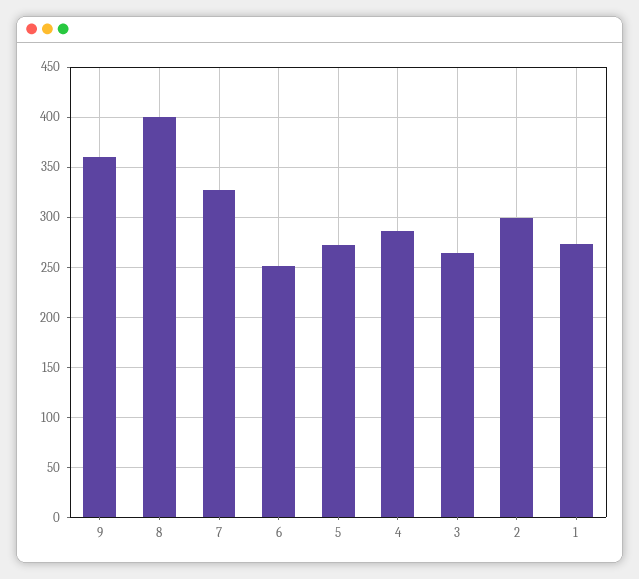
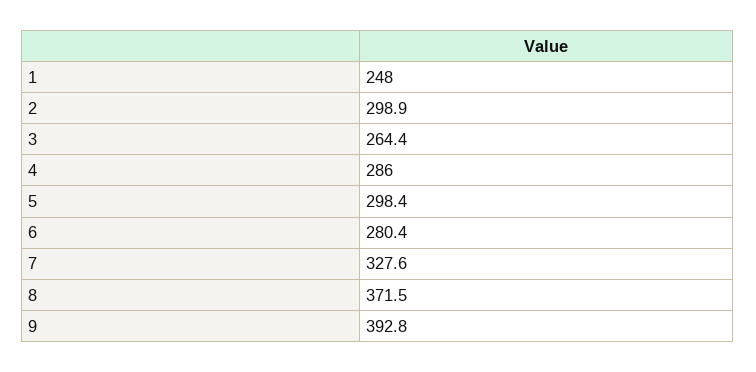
  {
-   "9": 360,
+   "9": 392.8,
-   "8": 400,
+   "8": 371.5,
    "7": 327.6,
-   "6": 250,
+   "6": 280.4,
-   "5": 270,
+   "5": 298.4,
    "4": 286,
    "3": 264.4,
    "2": 298.9,
-   "1": 270
+   "1": 248
  }

